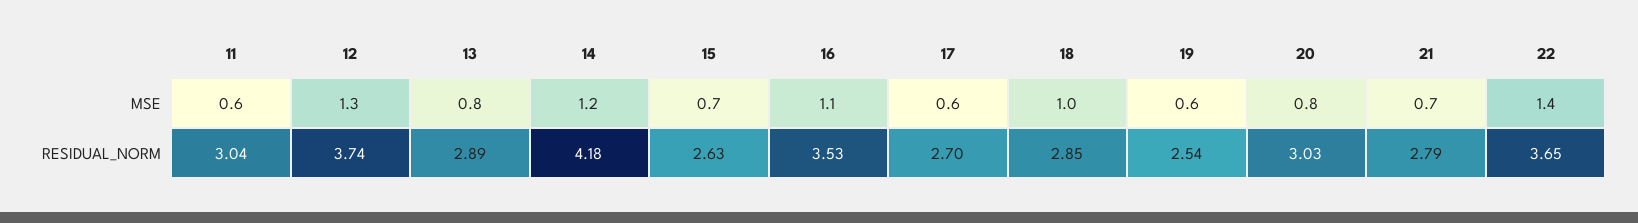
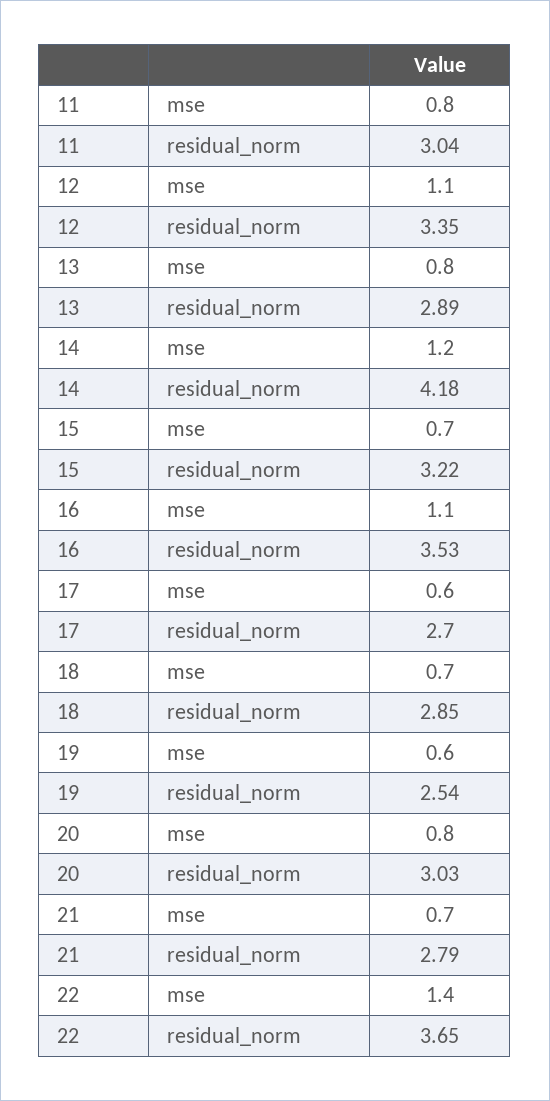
  {
    "11": {
-     "MSE": 0.6,
+     "MSE": 0.8,
      "RESIDUAL_NORM": 3.04
    },
    "12": {
-     "MSE": 1.3,
+     "MSE": 1.1,
-     "RESIDUAL_NORM": 3.74
+     "RESIDUAL_NORM": 3.35
    },
    "13": {
      "MSE": 0.8,
      "RESIDUAL_NORM": 2.89
    },
    "14": {
      "MSE": 1.2,
      "RESIDUAL_NORM": 4.18
    },
    "15": {
      "MSE": 0.7,
-     "RESIDUAL_NORM": 2.63
+     "RESIDUAL_NORM": 3.22
    },
    "16": {
      "MSE": 1.1,
      "RESIDUAL_NORM": 3.53
    },
    "17": {
      "MSE": 0.6,
      "RESIDUAL_NORM": 2.7
    },
    "18": {
-     "MSE": 1,
+     "MSE": 0.7,
      "RESIDUAL_NORM": 2.85
    },
    "19": {
      "MSE": 0.6,
      "RESIDUAL_NORM": 2.54
    },
    "20": {
      "MSE": 0.8,
      "RESIDUAL_NORM": 3.03
    },
    "21": {
      "MSE": 0.7,
      "RESIDUAL_NORM": 2.79
    },
    "22": {
      "MSE": 1.4,
      "RESIDUAL_NORM": 3.65
    }
  }

